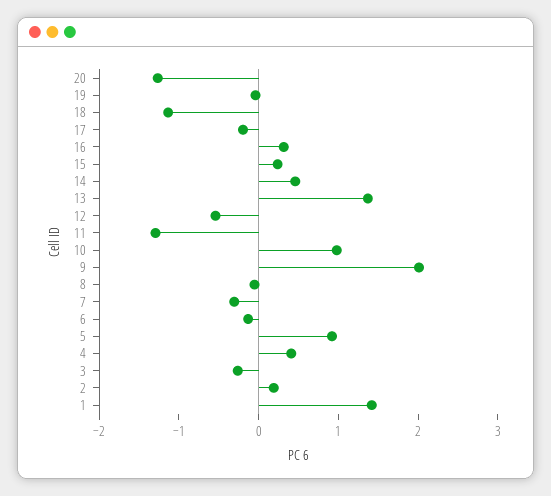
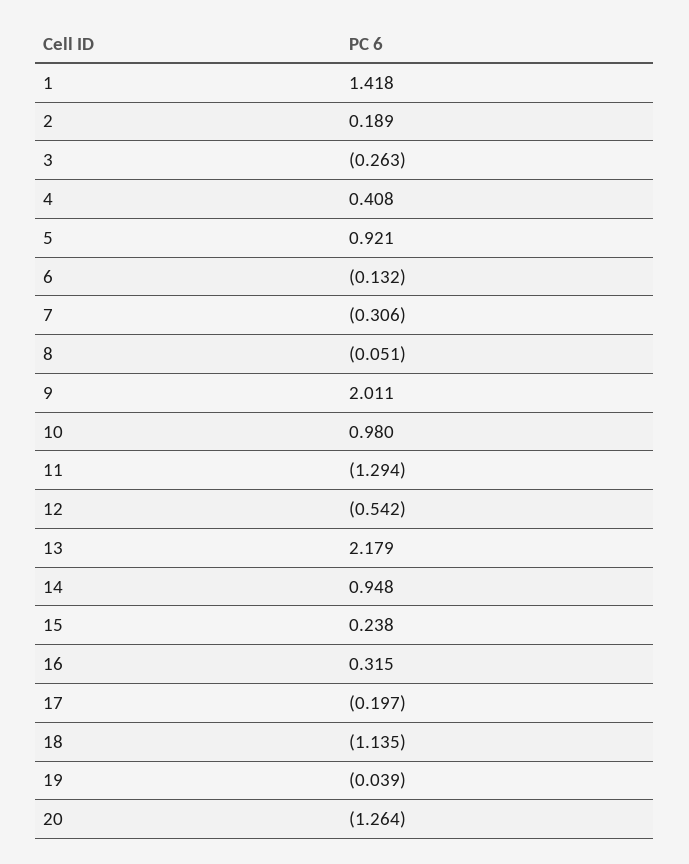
  {
    "20": -1.264,
    "19": -0.039,
    "18": -1.135,
    "17": -0.197,
    "16": 0.315,
    "15": 0.238,
-   "14": 0.4,
+   "14": 0.948,
-   "13": 1.4,
+   "13": 2.179,
    "12": -0.542,
    "11": -1.294,
    "10": 0.98,
    "9": 2.011,
    "8": -0.051,
    "7": -0.306,
    "6": -0.132,
    "5": 0.921,
    "4": 0.408,
    "3": -0.263,
    "2": 0.189,
    "1": 1.418
  }

